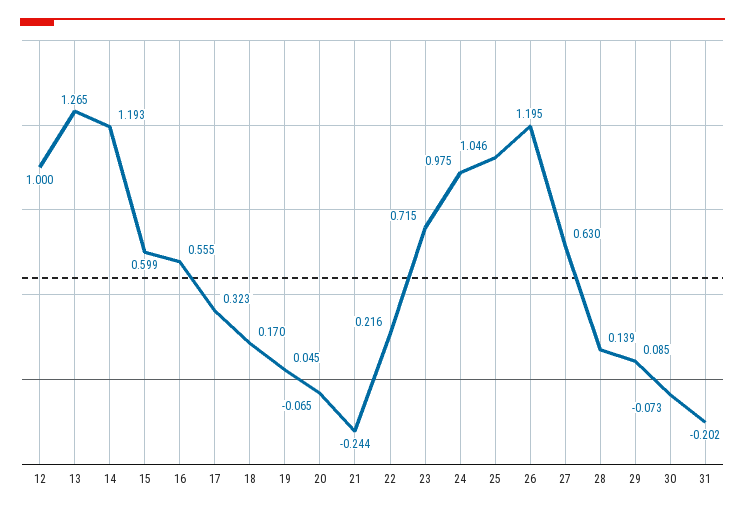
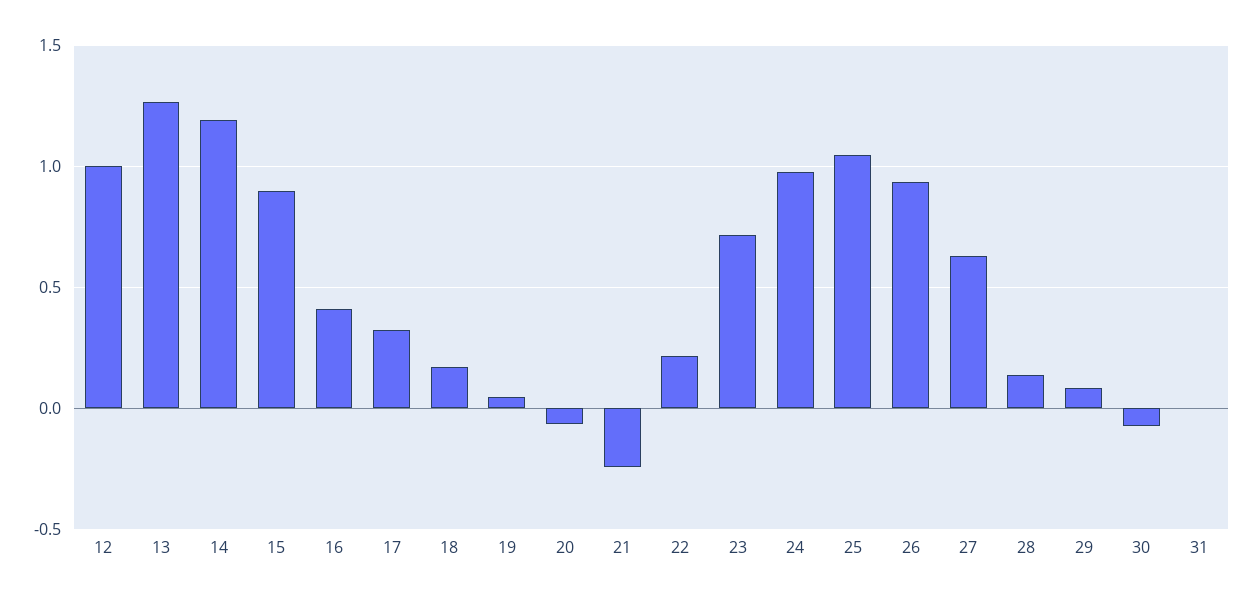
  {
    "12": 1,
    "13": 1.265,
    "14": 1.193,
-   "15": 0.599,
+   "15": 0.9,
-   "16": 0.555,
+   "16": 0.4,
    "17": 0.323,
    "18": 0.17,
    "19": 0.045,
    "20": -0.065,
    "21": -0.244,
    "22": 0.216,
    "23": 0.715,
    "24": 0.975,
    "25": 1.046,
-   "26": 1.195,
+   "26": 0.95,
    "27": 0.63,
    "28": 0.139,
    "29": 0.085,
    "30": -0.073,
-   "31": -0.202
+   "31": 0
  }

